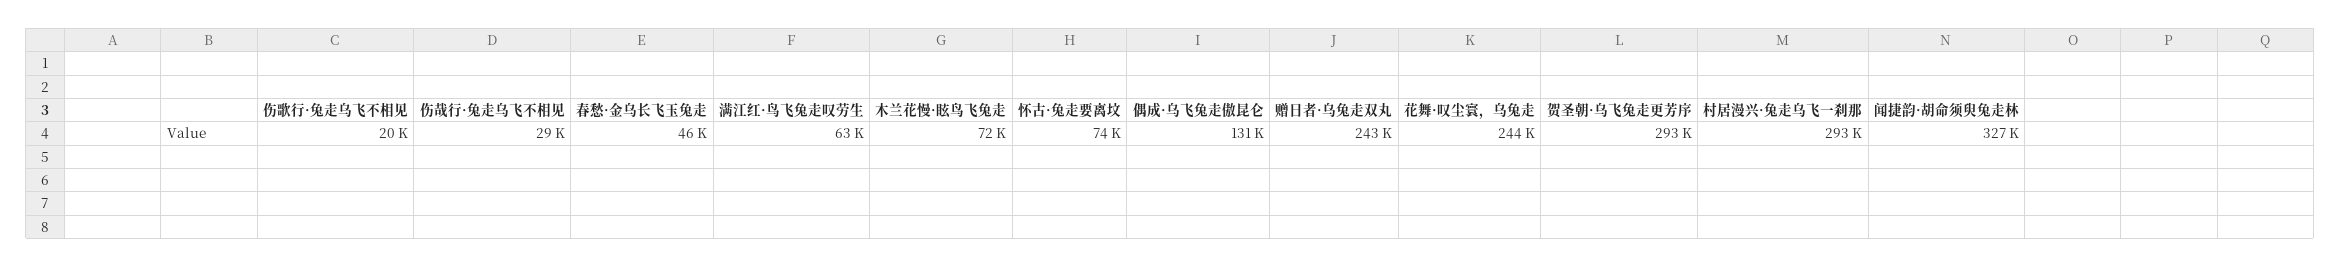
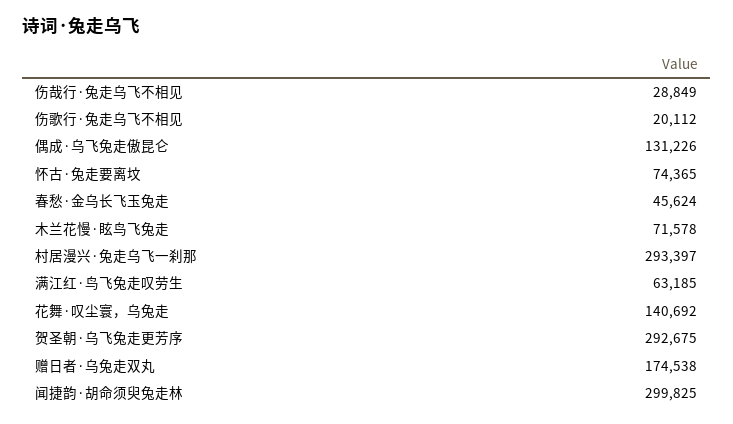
  {
    "伤歌行·兔走乌飞不相见": 20112,
    "伤哉行·兔走乌飞不相见": 28849,
    "春愁·金乌长飞玉兔走": 45624,
    "满江红·鸟飞兔走叹劳生": 63185,
    "木兰花慢·眩鸟飞兔走": 71578,
    "怀古·兔走要离坟": 74365,
    "偶成·乌飞兔走傲昆仑": 131226,
-   "赠日者·乌兔走双丸": 243000,
+   "赠日者·乌兔走双丸": 174538,
-   "花舞·叹尘寰，乌兔走": 244000,
+   "花舞·叹尘寰，乌兔走": 140692,
    "贺圣朝·乌飞兔走更芳序": 292675,
    "村居漫兴·兔走乌飞一刹那": 293397,
-   "闻捷韵·胡命须臾兔走林": 327000
+   "闻捷韵·胡命须臾兔走林": 299825
  }

